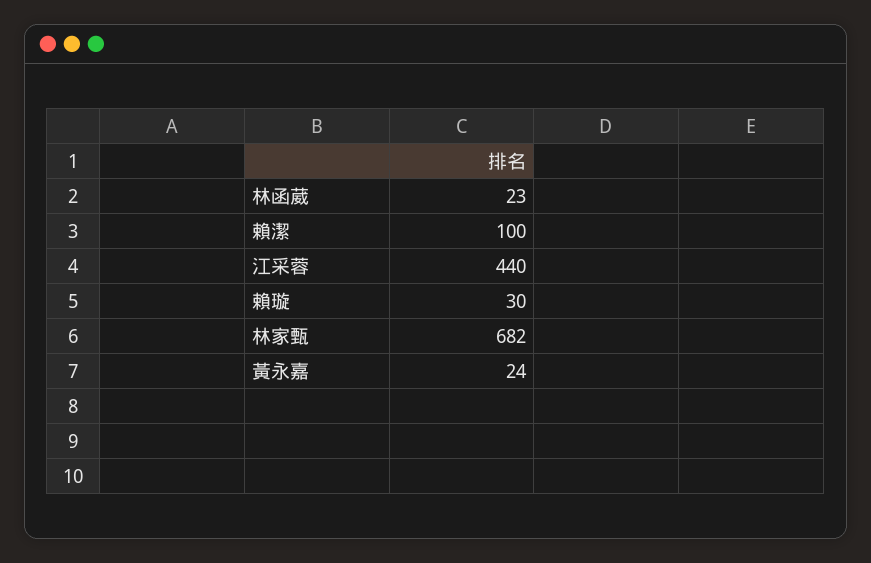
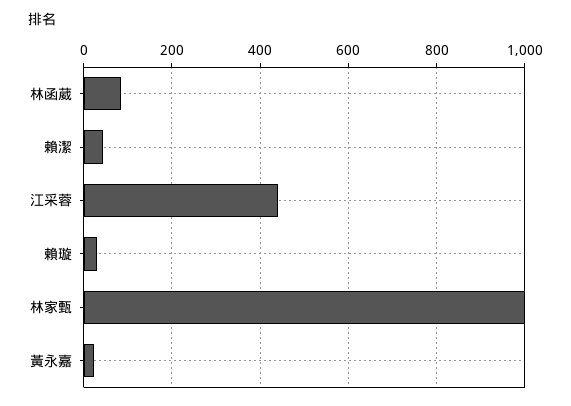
  {
-   "林函葳": 23,
+   "林函葳": 80,
-   "賴潔": 100,
+   "賴潔": 40,
    "江采蓉": 440,
    "賴璇": 30,
-   "林家甄": 682,
+   "林家甄": 1000,
    "黃永嘉": 24
  }

